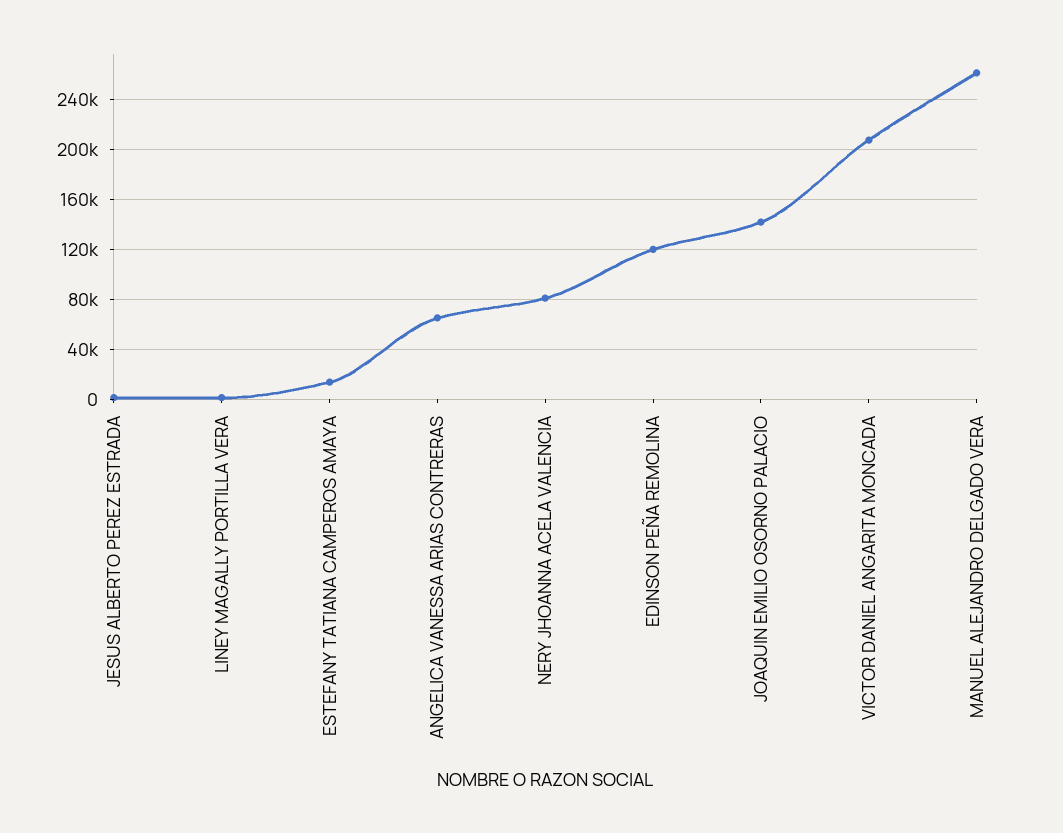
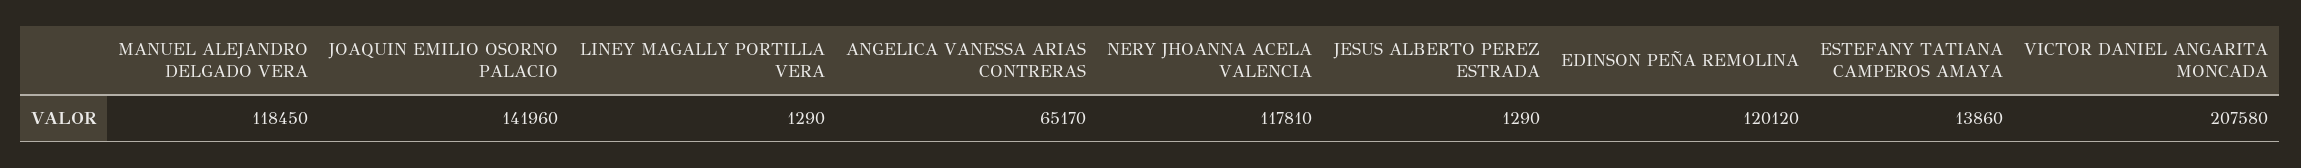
  {
    "JESUS ALBERTO PEREZ ESTRADA": 1290,
    "LINEY MAGALLY PORTILLA VERA": 1290,
    "ESTEFANY TATIANA CAMPEROS AMAYA": 13860,
    "ANGELICA VANESSA ARIAS CONTRERAS": 65170,
-   "NERY JHOANNA ACELA VALENCIA": 80000,
+   "NERY JHOANNA ACELA VALENCIA": 117810,
    "EDINSON PEÑA REMOLINA": 120120,
    "JOAQUIN EMILIO OSORNO PALACIO": 141960,
    "VICTOR DANIEL ANGARITA MONCADA": 207580,
-   "MANUEL ALEJANDRO DELGADO VERA": 260000
+   "MANUEL ALEJANDRO DELGADO VERA": 118450
  }

